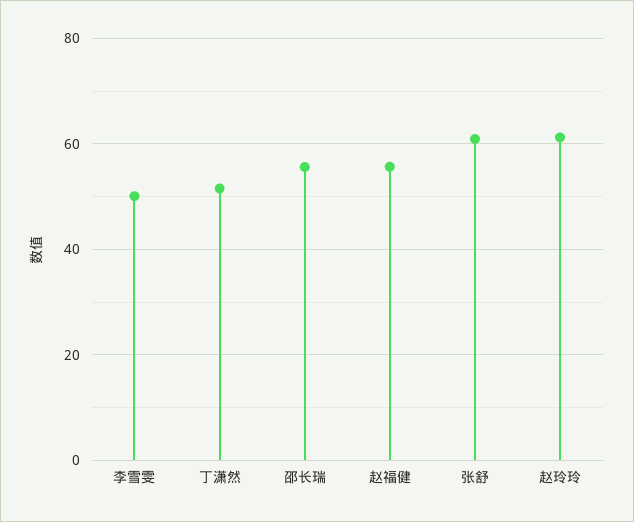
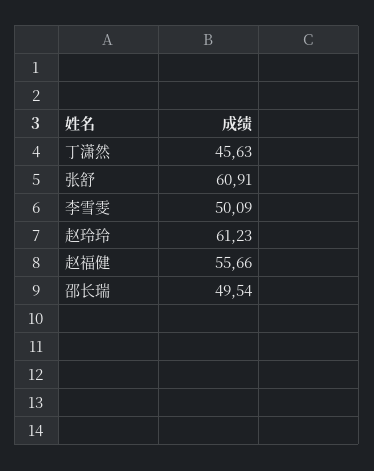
  {
    "李雪雯": 50.09,
-   "丁潇然": 52,
+   "丁潇然": 45.63,
-   "邵长瑞": 56,
+   "邵长瑞": 49.54,
    "赵福健": 55.66,
    "张舒": 60.91,
    "赵玲玲": 61.23
  }

